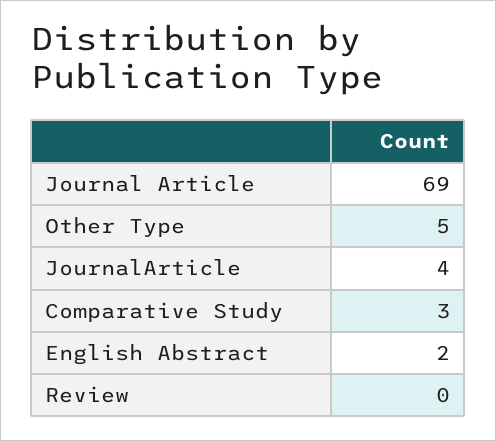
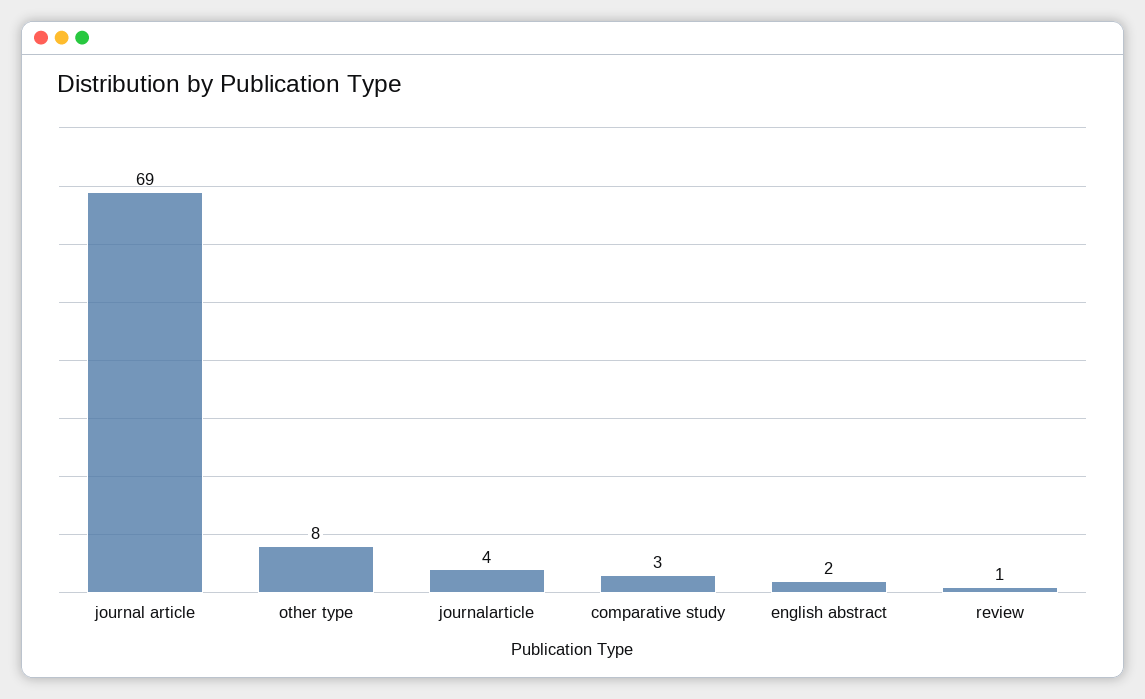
  {
    "Journal Article": 69,
-   "Other Type": 5,
+   "Other Type": 8,
    "JournalArticle": 4,
    "Comparative Study": 3,
    "English Abstract": 2,
-   "Review": 0
+   "Review": 1
  }

